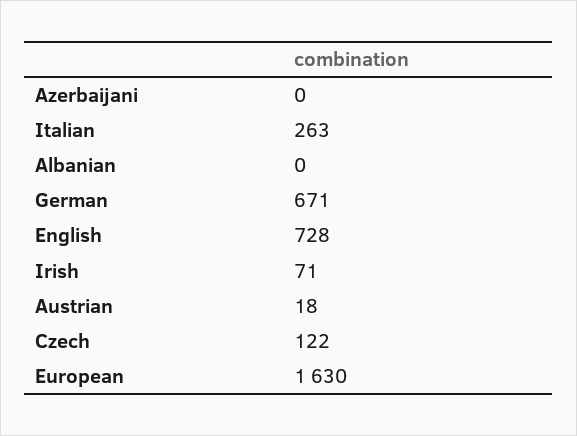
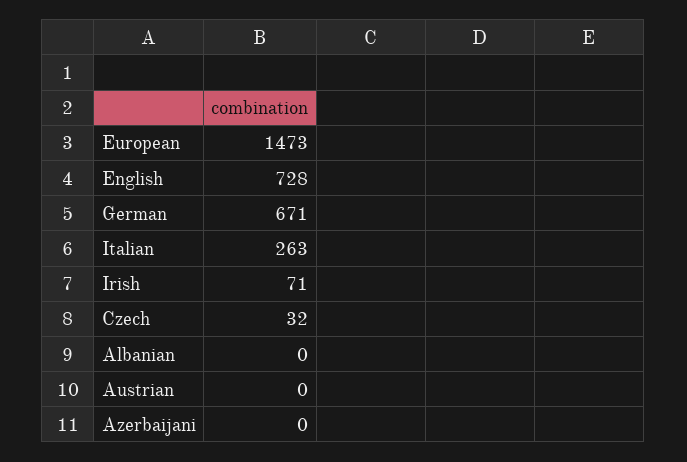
  {
    "Azerbaijani": 0,
    "Italian": 263,
    "Albanian": 0,
    "German": 671,
    "English": 728,
    "Irish": 71,
-   "Austrian": 18,
+   "Austrian": 0,
-   "Czech": 122,
+   "Czech": 32,
-   "European": 1630
+   "European": 1473
  }

